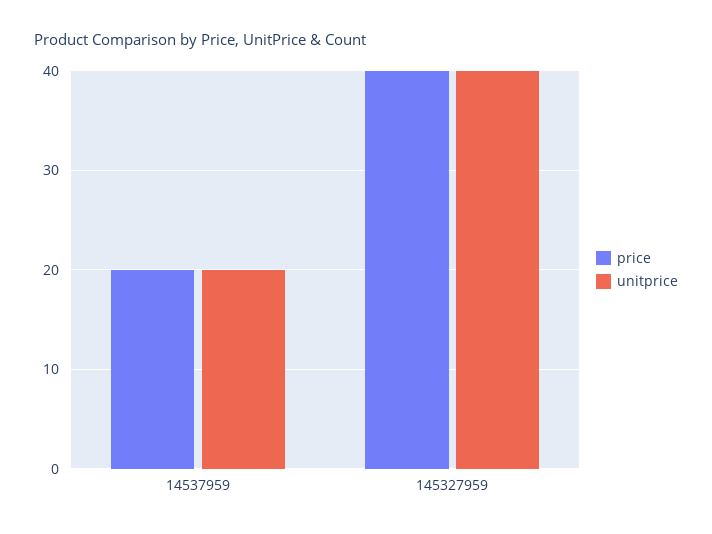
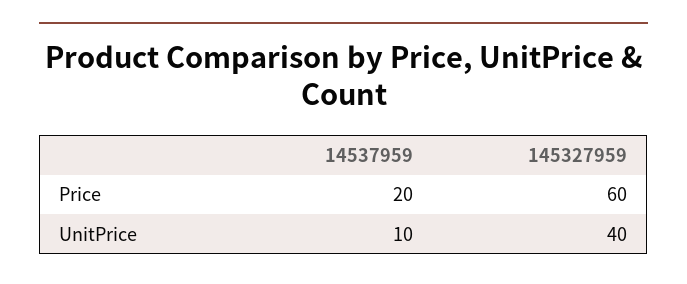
  {
    "price": {
      "14537959": 20,
-     "145327959": 40
+     "145327959": 60
    },
    "unitprice": {
-     "14537959": 20,
+     "14537959": 10,
      "145327959": 40
    }
  }

